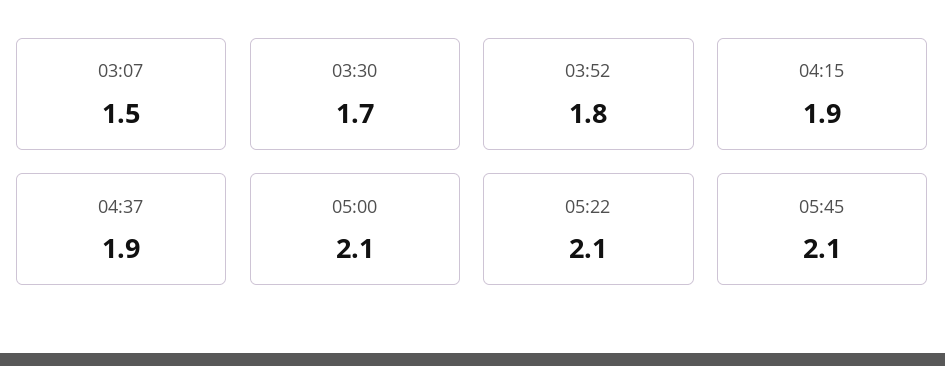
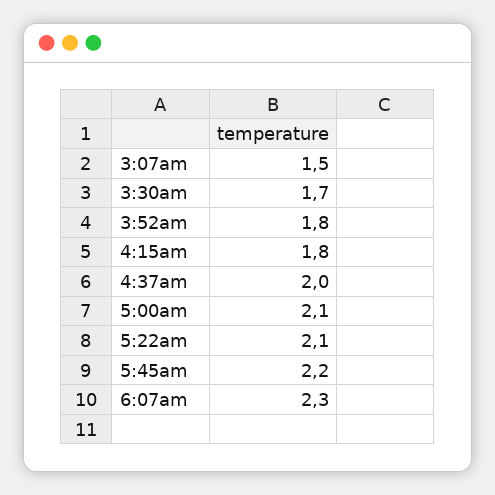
  {
    "03:07": 1.5,
    "03:30": 1.7,
    "03:52": 1.8,
-   "04:15": 1.9,
+   "04:15": 1.8,
-   "04:37": 1.9,
+   "04:37": 2,
    "05:00": 2.1,
    "05:22": 2.1,
-   "05:45": 2.1
+   "05:45": 2.2,
+   "6:07am": 2.3
  }

